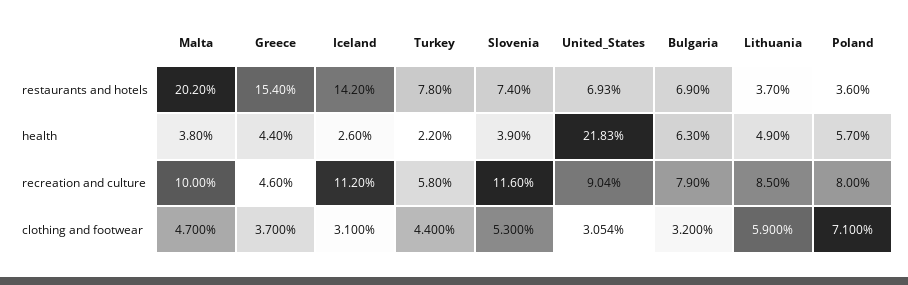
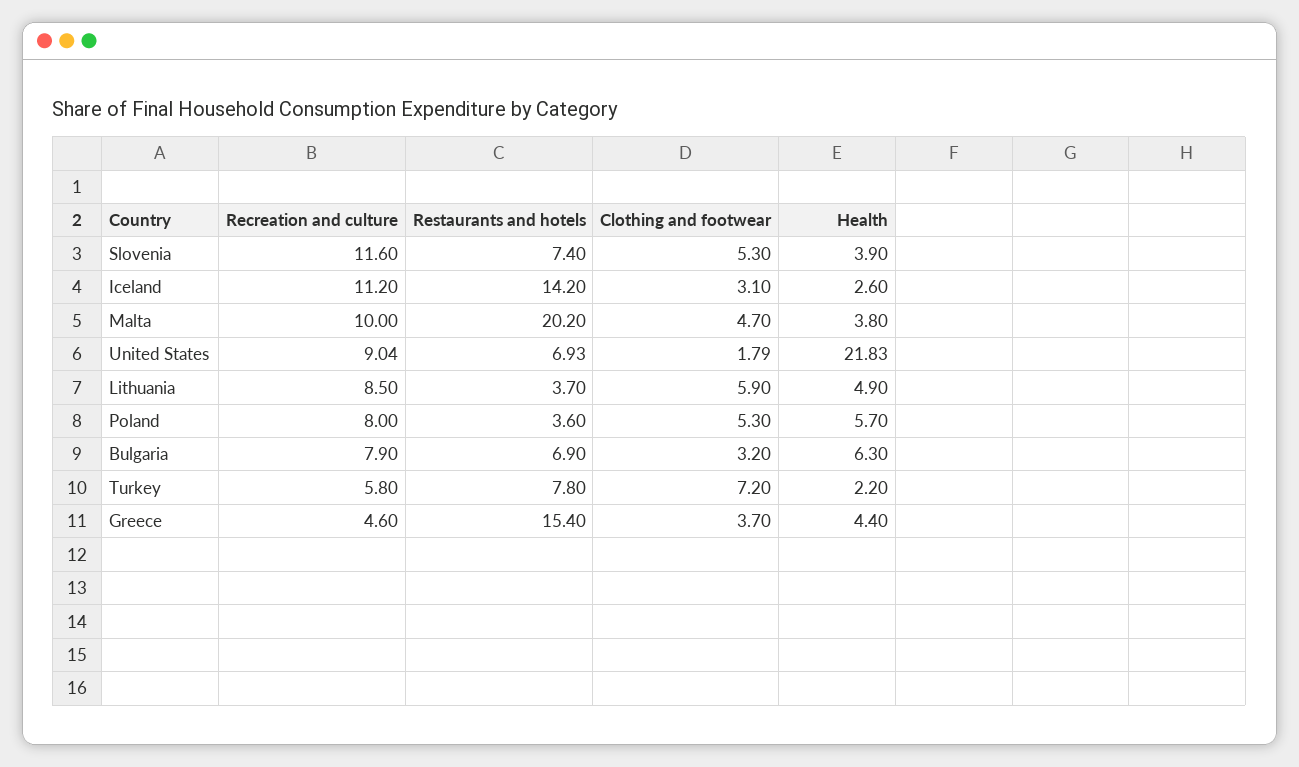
  {
    "Malta": {
      "restaurants and hotels": 20.2,
      "health": 3.8,
      "recreation and culture": 10,
      "clothing and footwear": 4.7
    },
    "Greece": {
      "restaurants and hotels": 15.4,
      "health": 4.4,
      "recreation and culture": 4.6,
      "clothing and footwear": 3.7
    },
    "Iceland": {
      "restaurants and hotels": 14.2,
      "health": 2.6,
      "recreation and culture": 11.2,
      "clothing and footwear": 3.1
    },
    "Turkey": {
      "restaurants and hotels": 7.8,
      "health": 2.2,
      "recreation and culture": 5.8,
-     "clothing and footwear": 4.4
+     "clothing and footwear": 7.2
    },
    "Slovenia": {
      "restaurants and hotels": 7.4,
      "health": 3.9,
      "recreation and culture": 11.6,
      "clothing and footwear": 5.3
    },
    "United_States": {
      "restaurants and hotels": 6.93,
      "health": 21.83,
      "recreation and culture": 9.04,
-     "clothing and footwear": 3.054
+     "clothing and footwear": 1.79
    },
    "Bulgaria": {
      "restaurants and hotels": 6.9,
      "health": 6.3,
      "recreation and culture": 7.9,
      "clothing and footwear": 3.2
    },
    "Lithuania": {
      "restaurants and hotels": 3.7,
      "health": 4.9,
      "recreation and culture": 8.5,
      "clothing and footwear": 5.9
    },
    "Poland": {
      "restaurants and hotels": 3.6,
      "health": 5.7,
      "recreation and culture": 8,
-     "clothing and footwear": 7.1
+     "clothing and footwear": 5.3
    }
  }

